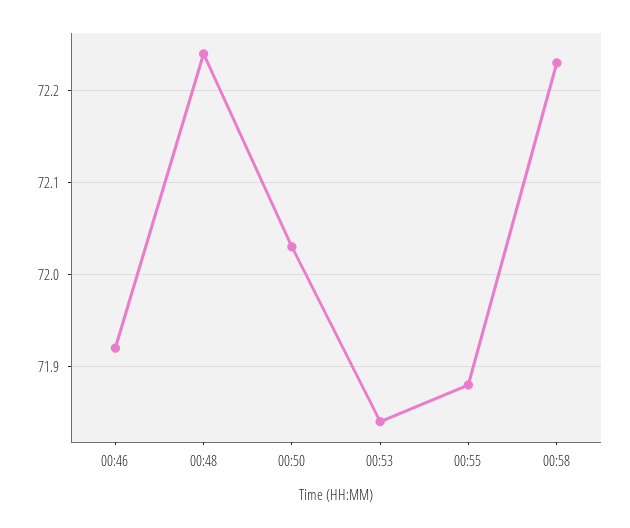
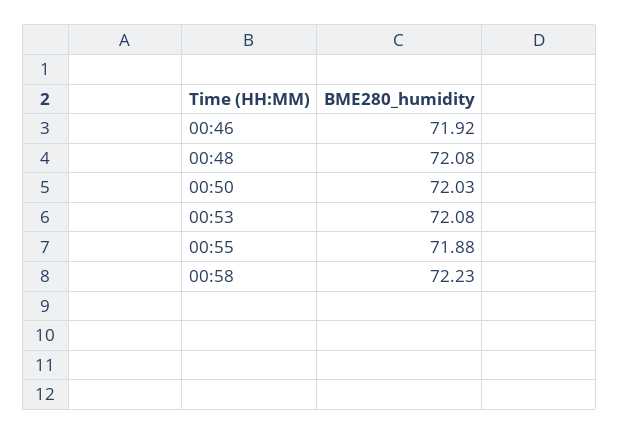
  {
    "00:46": 71.92,
-   "00:48": 72.24,
+   "00:48": 72.08,
    "00:50": 72.03,
-   "00:53": 71.84,
+   "00:53": 72.08,
    "00:55": 71.88,
    "00:58": 72.23
  }

